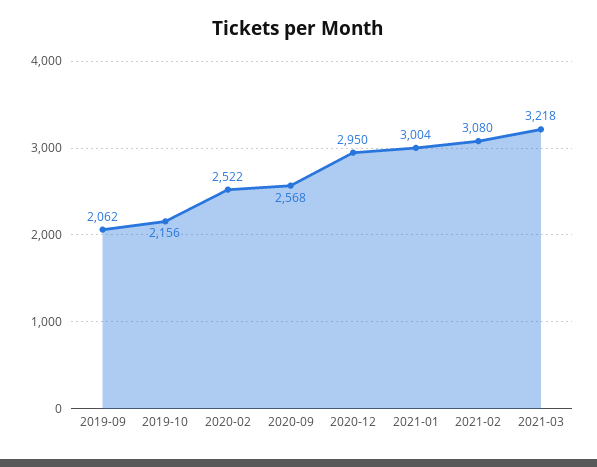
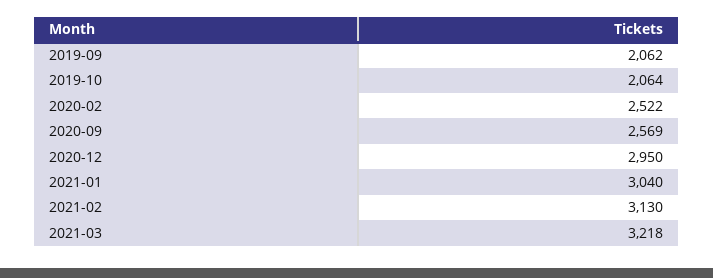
  {
    "2019-09": 2062,
-   "2019-10": 2156,
+   "2019-10": 2064,
    "2020-02": 2522,
-   "2020-09": 2568,
+   "2020-09": 2569,
    "2020-12": 2950,
-   "2021-01": 3004,
+   "2021-01": 3040,
-   "2021-02": 3080,
+   "2021-02": 3130,
    "2021-03": 3218
  }

